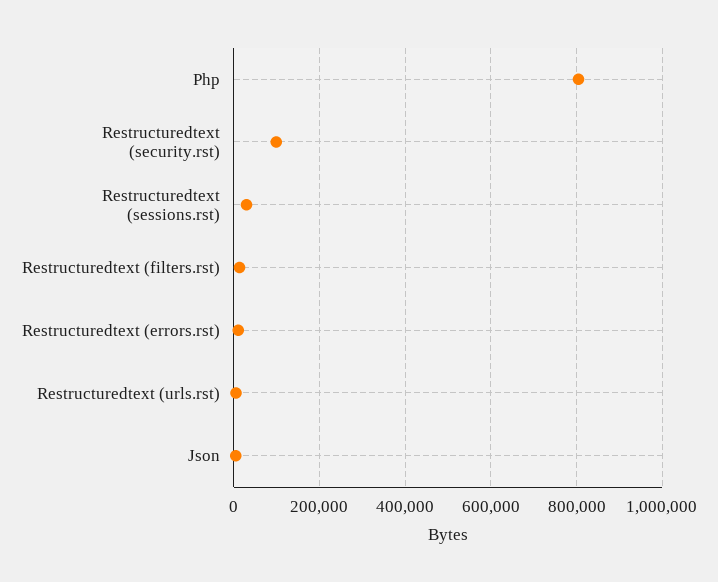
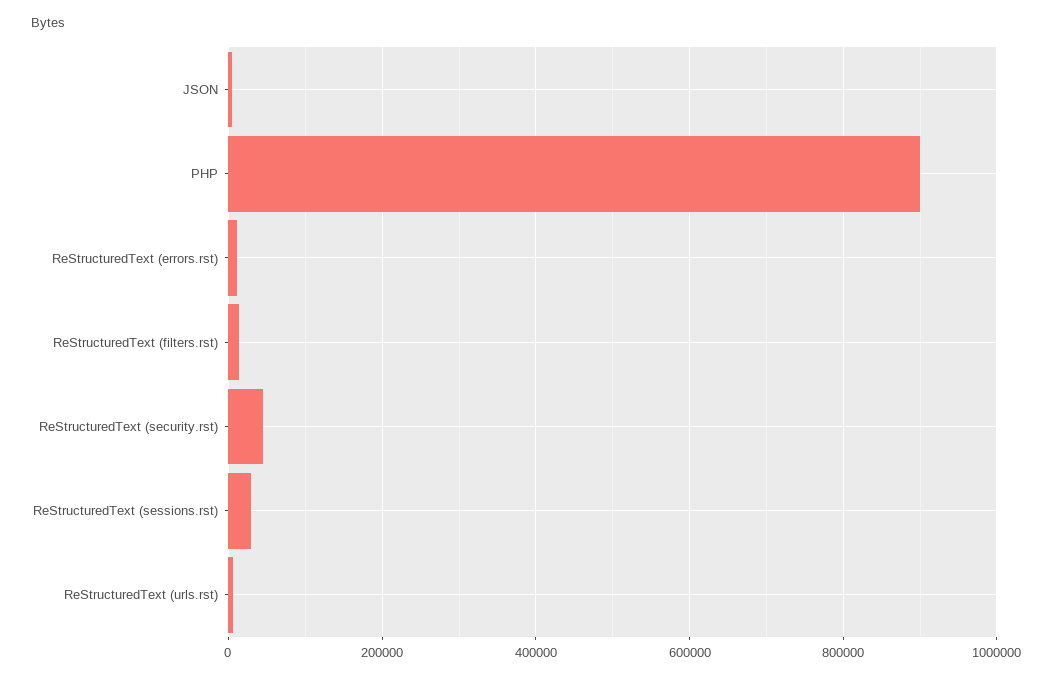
  {
-   "Php": 800000,
+   "Php": 900000,
-   "Restructuredtext (security.rst)": 100000,
+   "Restructuredtext (security.rst)": 40000,
    "Restructuredtext (sessions.rst)": 20000,
    "Restructuredtext (filters.rst)": 20000,
    "Restructuredtext (errors.rst)": 20000,
    "Restructuredtext (urls.rst)": 0,
    "Json": 0
  }

